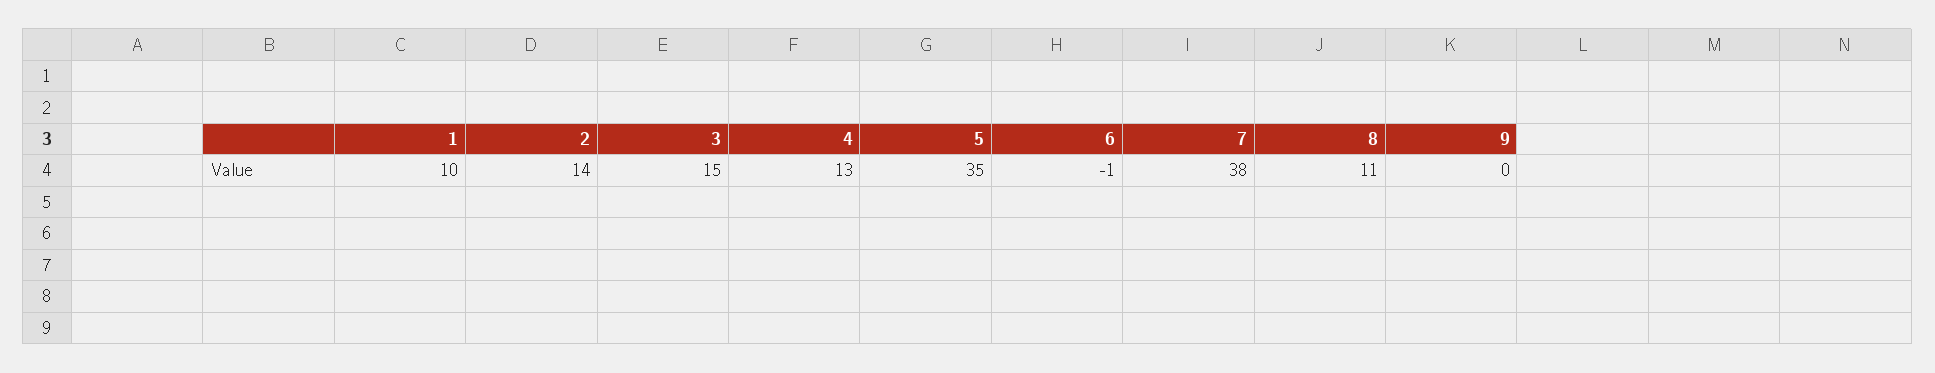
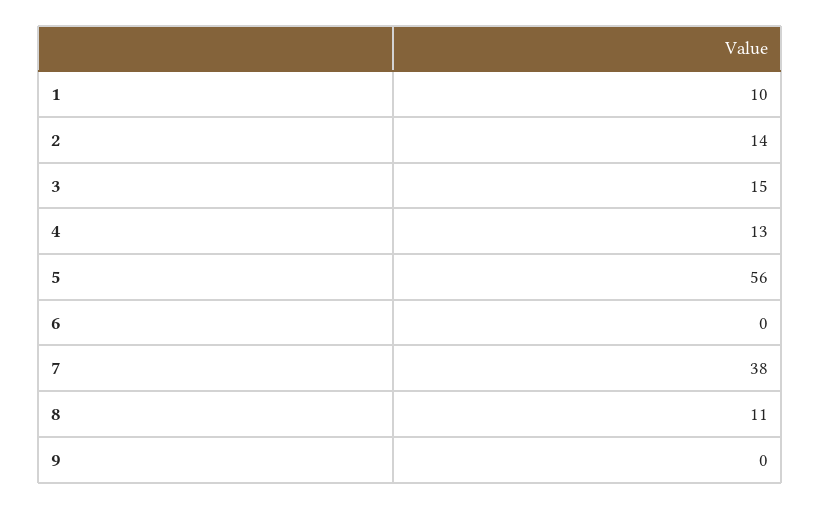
  {
    "1": 10,
    "2": 14,
    "3": 15,
    "4": 13,
-   "5": 35,
+   "5": 56,
-   "6": -1,
+   "6": 0,
    "7": 38,
    "8": 11,
    "9": 0
  }

